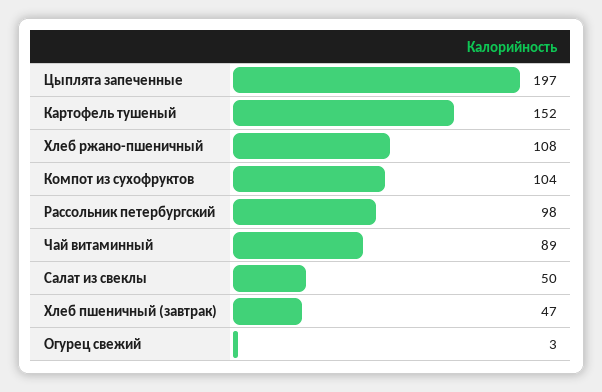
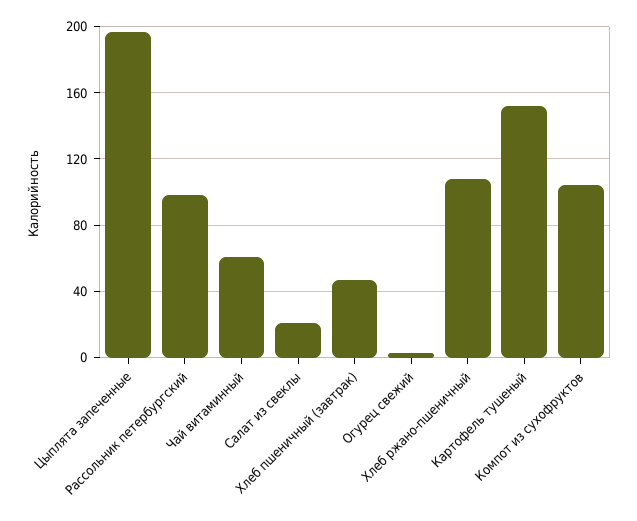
  {
    "Цыплята запеченные": 197,
    "Картофель тушеный": 152,
    "Хлеб ржано-пшеничный": 108,
    "Компот из сухофруктов": 104,
    "Рассольник петербургский": 98,
-   "Чай витаминный": 89,
+   "Чай витаминный": 60,
-   "Салат из свеклы": 50,
+   "Салат из свеклы": 20,
    "Хлеб пшеничный (завтрак)": 47,
    "Огурец свежий": 3
  }

